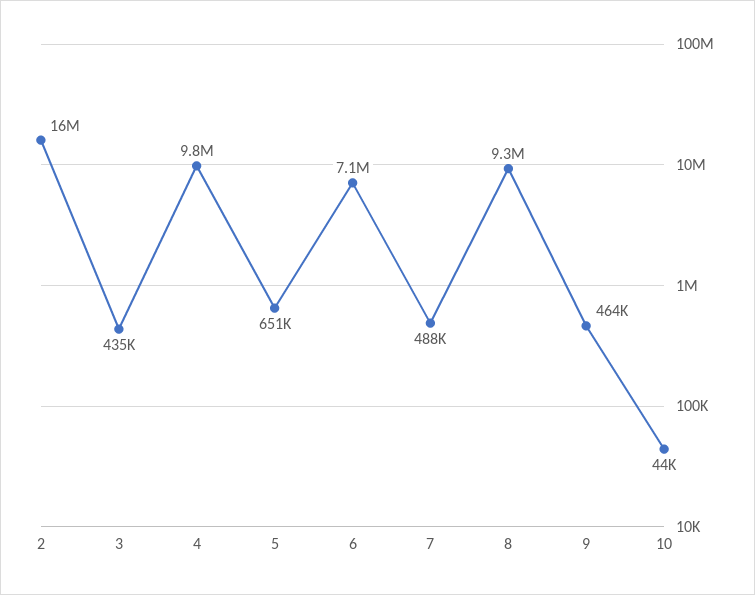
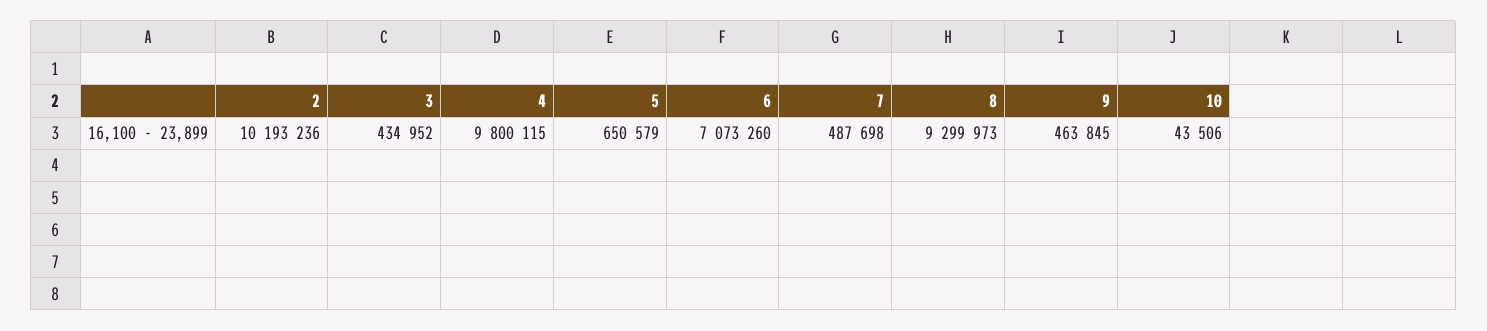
  {
-   "2": 16000000,
+   "2": 10193236,
    "3": 434952,
    "4": 9800115,
    "5": 650579,
    "6": 7073260,
    "7": 487698,
    "8": 9299973,
    "9": 463845,
    "10": 43506
  }

